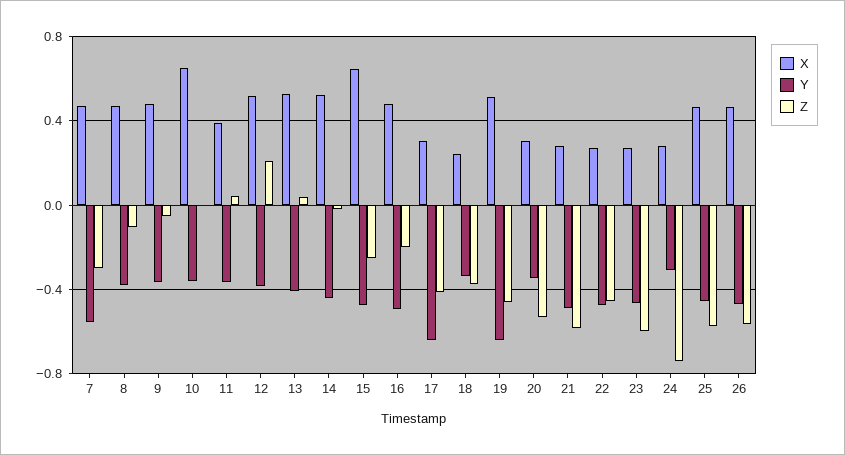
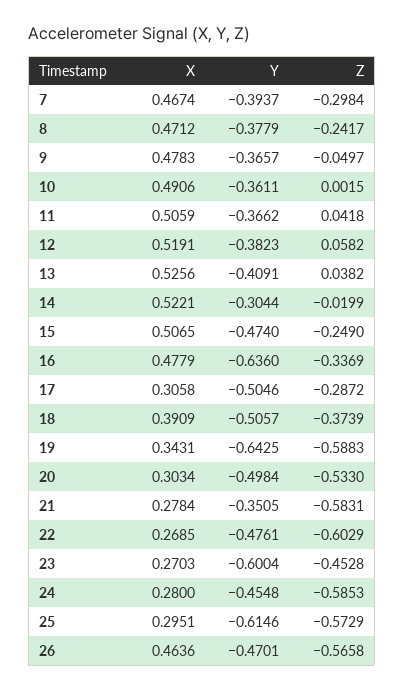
  {
    "X": {
      "7": 0.4674,
      "8": 0.4712,
      "9": 0.4783,
-     "10": 0.65,
+     "10": 0.4906,
-     "11": 0.4,
+     "11": 0.5059,
      "12": 0.5191,
      "13": 0.5256,
      "14": 0.5221,
-     "15": 0.65,
+     "15": 0.5065,
      "16": 0.4779,
      "17": 0.3058,
-     "18": 0.25,
+     "18": 0.3909,
-     "19": 0.5,
+     "19": 0.3431,
      "20": 0.3034,
      "21": 0.2784,
      "22": 0.2685,
      "23": 0.2703,
      "24": 0.28,
-     "25": 0.45,
+     "25": 0.2951,
      "26": 0.4636
    },
    "Y": {
-     "7": -0.55,
+     "7": -0.3937,
      "8": -0.3779,
      "9": -0.3657,
      "10": -0.3611,
      "11": -0.3662,
      "12": -0.3823,
      "13": -0.4091,
-     "14": -0.45,
+     "14": -0.3044,
      "15": -0.474,
-     "16": -0.5,
+     "16": -0.636,
-     "17": -0.65,
+     "17": -0.5046,
-     "18": -0.35,
+     "18": -0.5057,
      "19": -0.6425,
-     "20": -0.35,
+     "20": -0.4984,
-     "21": -0.5,
+     "21": -0.3505,
      "22": -0.4761,
-     "23": -0.45,
+     "23": -0.6004,
-     "24": -0.3,
+     "24": -0.4548,
-     "25": -0.45,
+     "25": -0.6146,
      "26": -0.4701
    },
    "Z": {
      "7": -0.2984,
-     "8": -0.1,
+     "8": -0.2417,
      "9": -0.0497,
      "10": 0.0015,
      "11": 0.0418,
-     "12": 0.2,
+     "12": 0.0582,
      "13": 0.0382,
      "14": -0.0199,
      "15": -0.249,
-     "16": -0.2,
+     "16": -0.3369,
-     "17": -0.4,
+     "17": -0.2872,
      "18": -0.3739,
-     "19": -0.45,
+     "19": -0.5883,
      "20": -0.533,
      "21": -0.5831,
-     "22": -0.45,
+     "22": -0.6029,
-     "23": -0.6,
+     "23": -0.4528,
-     "24": -0.75,
+     "24": -0.5853,
      "25": -0.5729,
      "26": -0.5658
    }
  }

